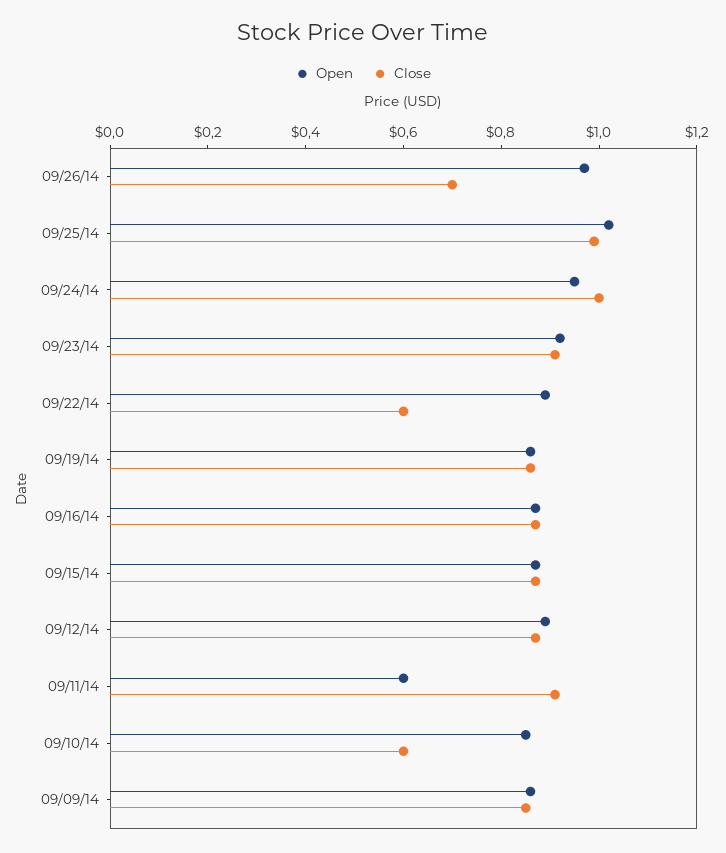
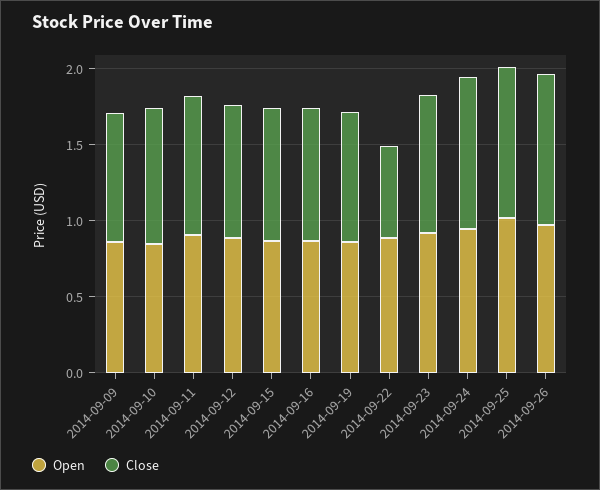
  {
    "Open": {
      "09/26/14": 0.95,
      "09/25/14": 1,
      "09/24/14": 0.95,
      "09/23/14": 0.9,
      "09/22/14": 0.9,
      "09/19/14": 0.85,
      "09/16/14": 0.85,
      "09/15/14": 0.85,
      "09/12/14": 0.9,
-     "09/11/14": 0.6,
+     "09/11/14": 0.9,
      "09/10/14": 0.85,
      "09/09/14": 0.85
    },
    "Close": {
-     "09/26/14": 0.7,
+     "09/26/14": 1,
      "09/25/14": 1,
      "09/24/14": 1,
      "09/23/14": 0.9,
      "09/22/14": 0.6,
      "09/19/14": 0.85,
      "09/16/14": 0.85,
      "09/15/14": 0.85,
      "09/12/14": 0.85,
      "09/11/14": 0.9,
-     "09/10/14": 0.6,
+     "09/10/14": 0.9,
      "09/09/14": 0.85
    }
  }

